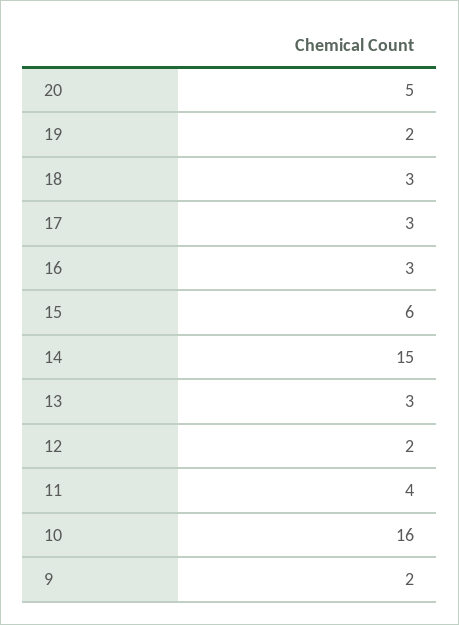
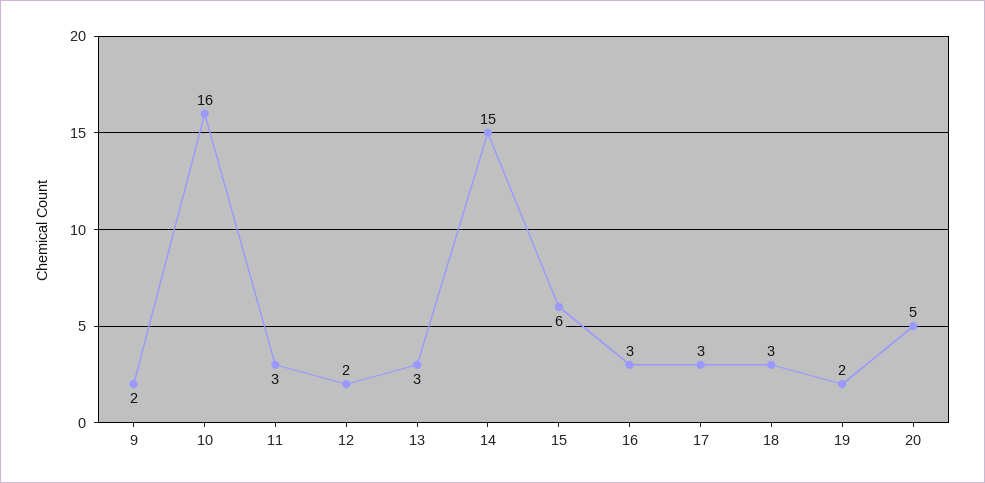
  {
    "20": 5,
    "19": 2,
    "18": 3,
    "17": 3,
    "16": 3,
    "15": 6,
    "14": 15,
    "13": 3,
    "12": 2,
-   "11": 4,
+   "11": 3,
    "10": 16,
    "9": 2
  }

